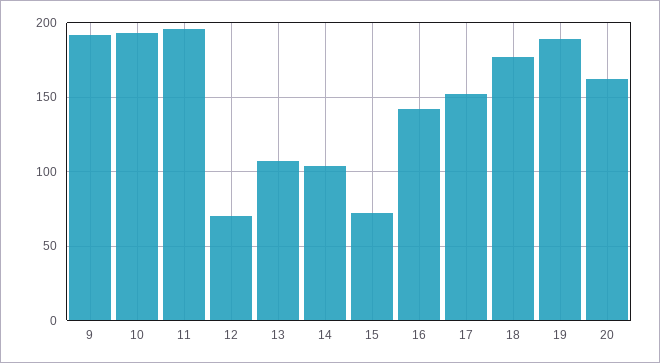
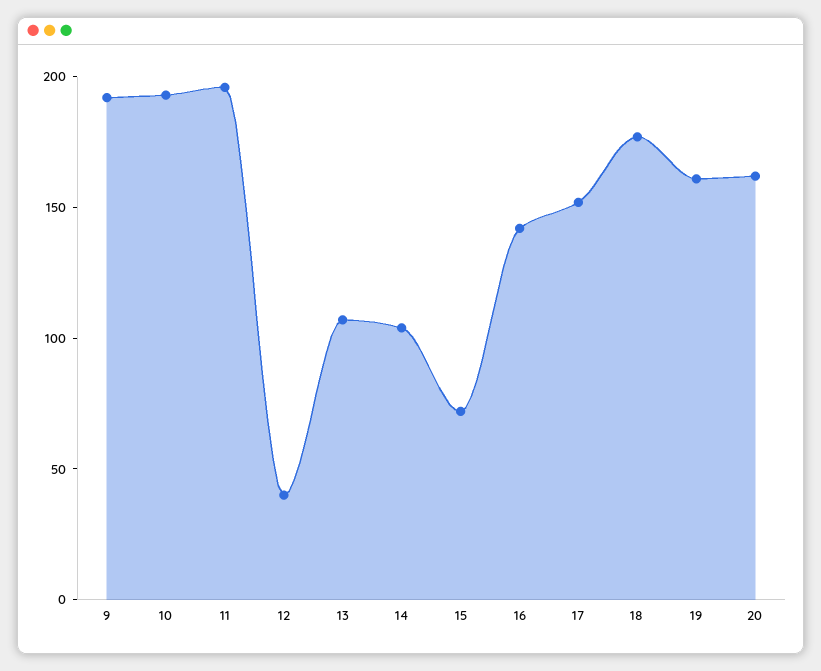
  {
    "9": 190,
    "10": 195,
    "11": 195,
-   "12": 70,
+   "12": 40,
    "13": 105,
    "14": 105,
    "15": 70,
    "16": 140,
    "17": 150,
    "18": 175,
-   "19": 190,
+   "19": 160,
    "20": 160
  }

